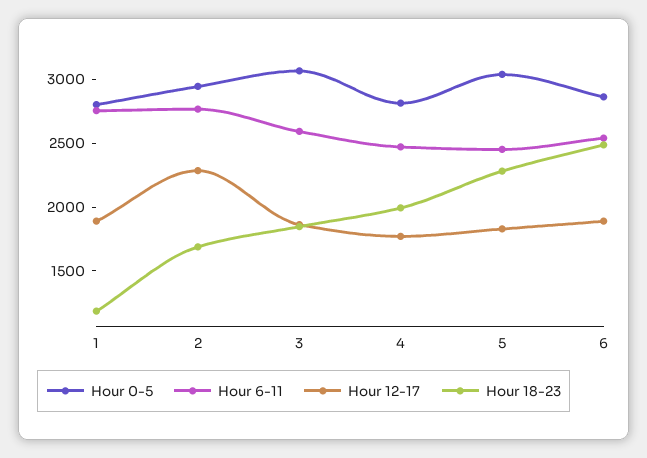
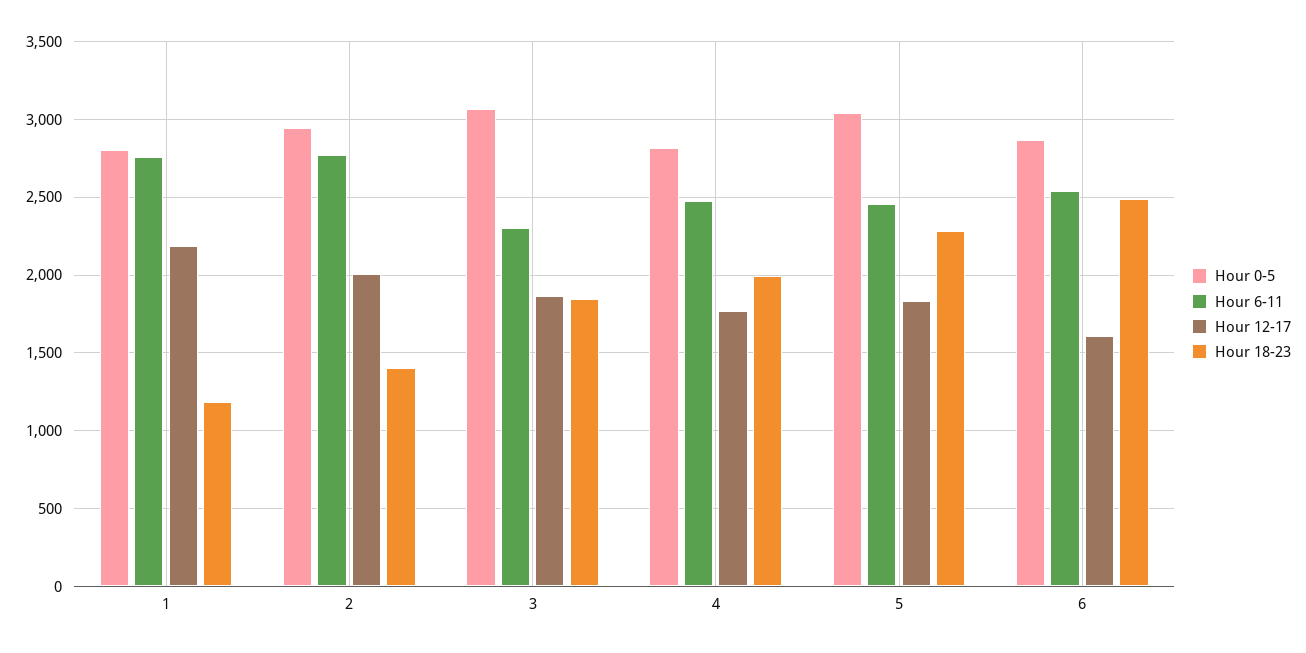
  {
    "Hour 0-5": {
      "1": 2800,
      "2": 2950,
      "3": 3050,
      "4": 2800,
      "5": 3050,
      "6": 2850
    },
    "Hour 6-11": {
      "1": 2750,
      "2": 2750,
-     "3": 2600,
+     "3": 2300,
      "4": 2450,
      "5": 2450,
      "6": 2550
    },
    "Hour 12-17": {
-     "1": 1900,
+     "1": 2200,
-     "2": 2300,
+     "2": 2000,
      "3": 1850,
      "4": 1750,
      "5": 1850,
-     "6": 1900
+     "6": 1600
    },
    "Hour 18-23": {
      "1": 1200,
-     "2": 1700,
+     "2": 1400,
      "3": 1850,
      "4": 2000,
      "5": 2300,
      "6": 2500
    }
  }

